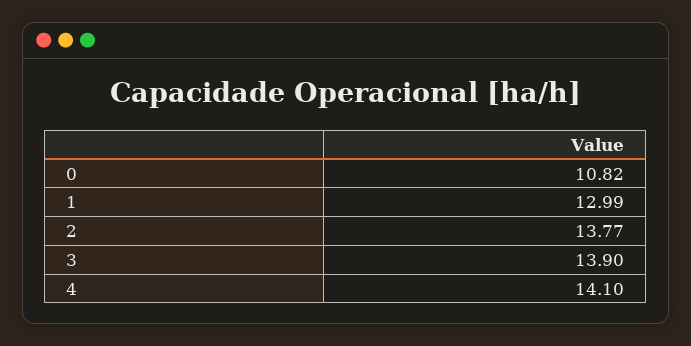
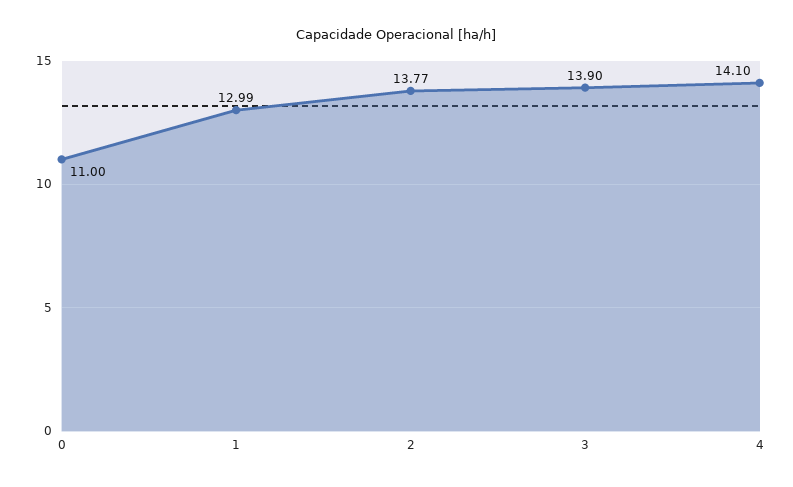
  {
-   "0": 10.82,
+   "0": 11,
    "1": 12.99,
    "2": 13.77,
    "3": 13.9,
    "4": 14.1
  }

